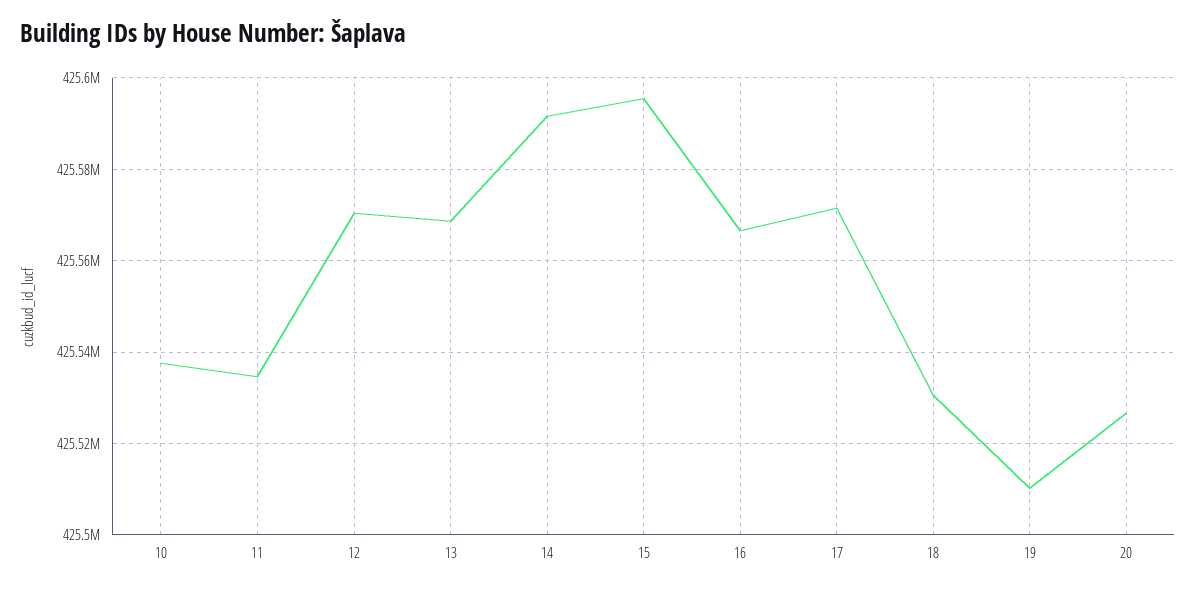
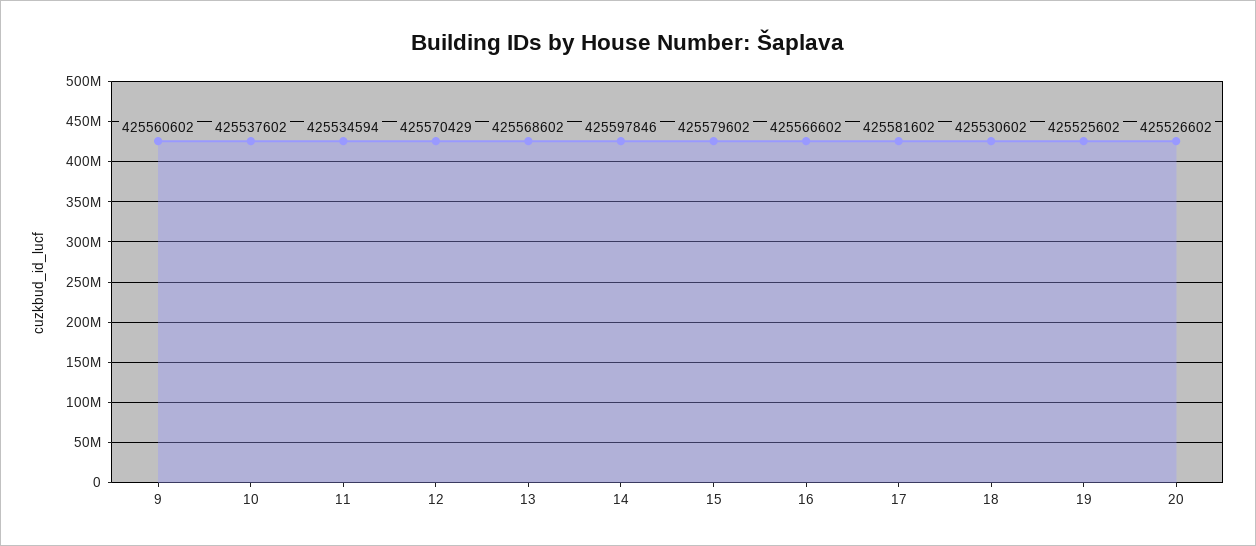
  {
    "10": 425537602,
    "11": 425534594,
    "12": 425570429,
    "13": 425568602,
-   "14": 425592000,
+   "14": 425597846,
-   "15": 425596000,
+   "15": 425579602,
    "16": 425566602,
-   "17": 425572000,
+   "17": 425581602,
    "18": 425530602,
-   "19": 425510000,
+   "19": 425525602,
-   "20": 425526602
+   "20": 425526602,
+   "9": 425560602
  }

